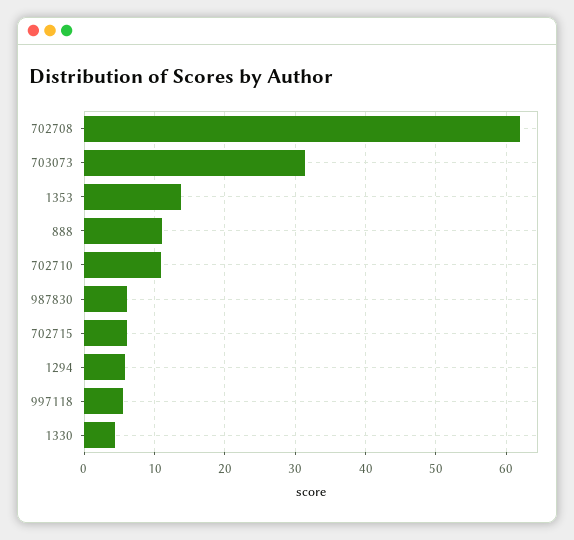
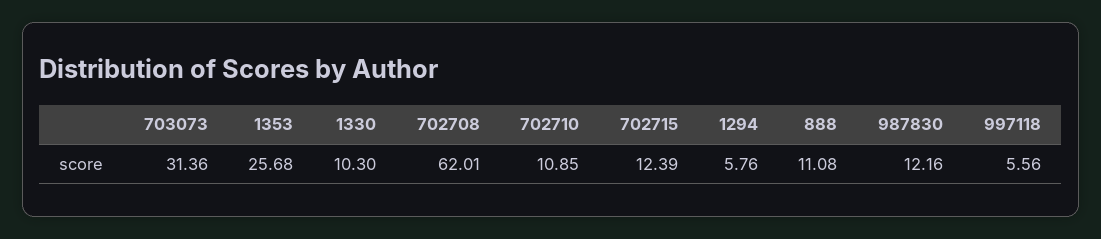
  {
    "702708": 62.01,
    "703073": 31.36,
-   "1353": 14,
+   "1353": 25.68,
    "888": 11.08,
    "702710": 10.85,
-   "987830": 6,
+   "987830": 12.16,
-   "702715": 6,
+   "702715": 12.39,
    "1294": 5.76,
    "997118": 5.56,
-   "1330": 4
+   "1330": 10.3
  }

